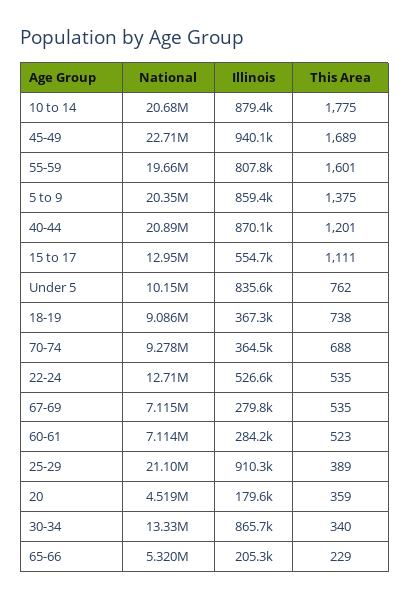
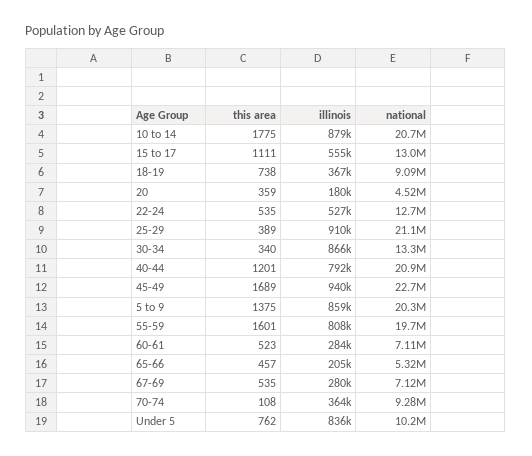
  {
    "National": {
      "10 to 14": 20680000,
      "45-49": 22710000,
      "55-59": 19660000,
      "5 to 9": 20350000,
      "40-44": 20890000,
      "15 to 17": 12950000,
      "Under 5": 10150000,
      "18-19": 9086000,
      "70-74": 9278000,
      "22-24": 12710000,
      "67-69": 7115000,
      "60-61": 7114000,
      "25-29": 21100000,
      "20": 4519000,
      "30-34": 13330000,
      "65-66": 5320000
    },
    "Illinois": {
      "10 to 14": 879400,
      "45-49": 940100,
      "55-59": 807800,
      "5 to 9": 859400,
-     "40-44": 870100,
+     "40-44": 792000,
      "15 to 17": 554700,
      "Under 5": 835600,
      "18-19": 367300,
      "70-74": 364500,
      "22-24": 526600,
      "67-69": 279800,
      "60-61": 284200,
      "25-29": 910300,
      "20": 179600,
      "30-34": 865700,
      "65-66": 205300
    },
    "This Area": {
      "10 to 14": 1775,
      "45-49": 1689,
      "55-59": 1601,
      "5 to 9": 1375,
      "40-44": 1201,
      "15 to 17": 1111,
      "Under 5": 762,
      "18-19": 738,
-     "70-74": 688,
+     "70-74": 108,
      "22-24": 535,
      "67-69": 535,
      "60-61": 523,
      "25-29": 389,
      "20": 359,
      "30-34": 340,
-     "65-66": 229
+     "65-66": 457
    }
  }

